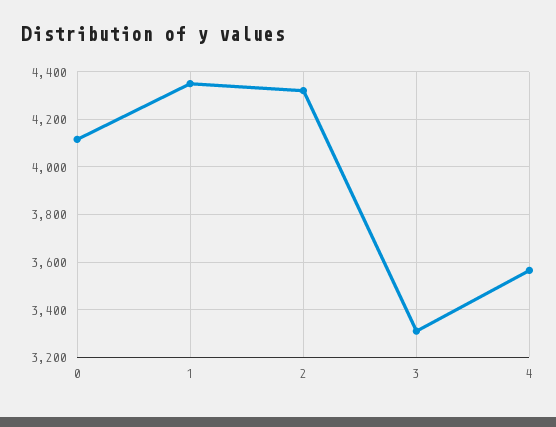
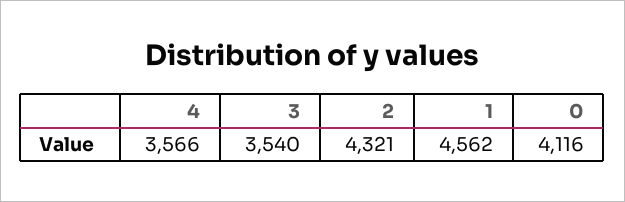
  {
    "0": 4116,
-   "1": 4350,
+   "1": 4562,
    "2": 4321,
-   "3": 3300,
+   "3": 3540,
    "4": 3566
  }

